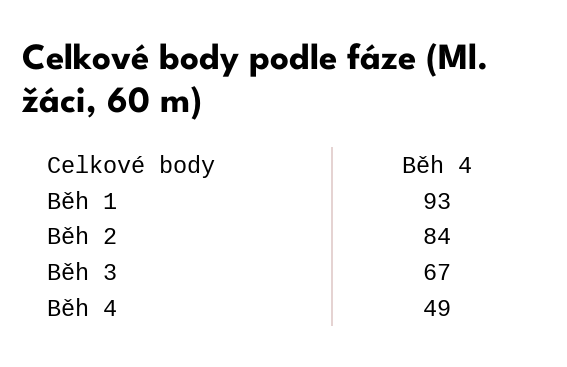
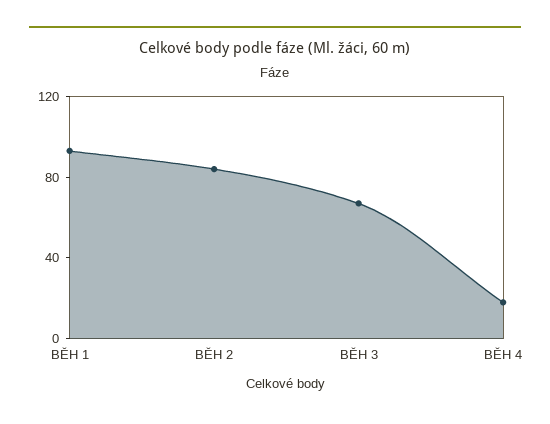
  {
    "Běh 1": 93,
    "Běh 2": 84,
    "Běh 3": 67,
-   "Běh 4": 49
+   "Běh 4": 20
  }

